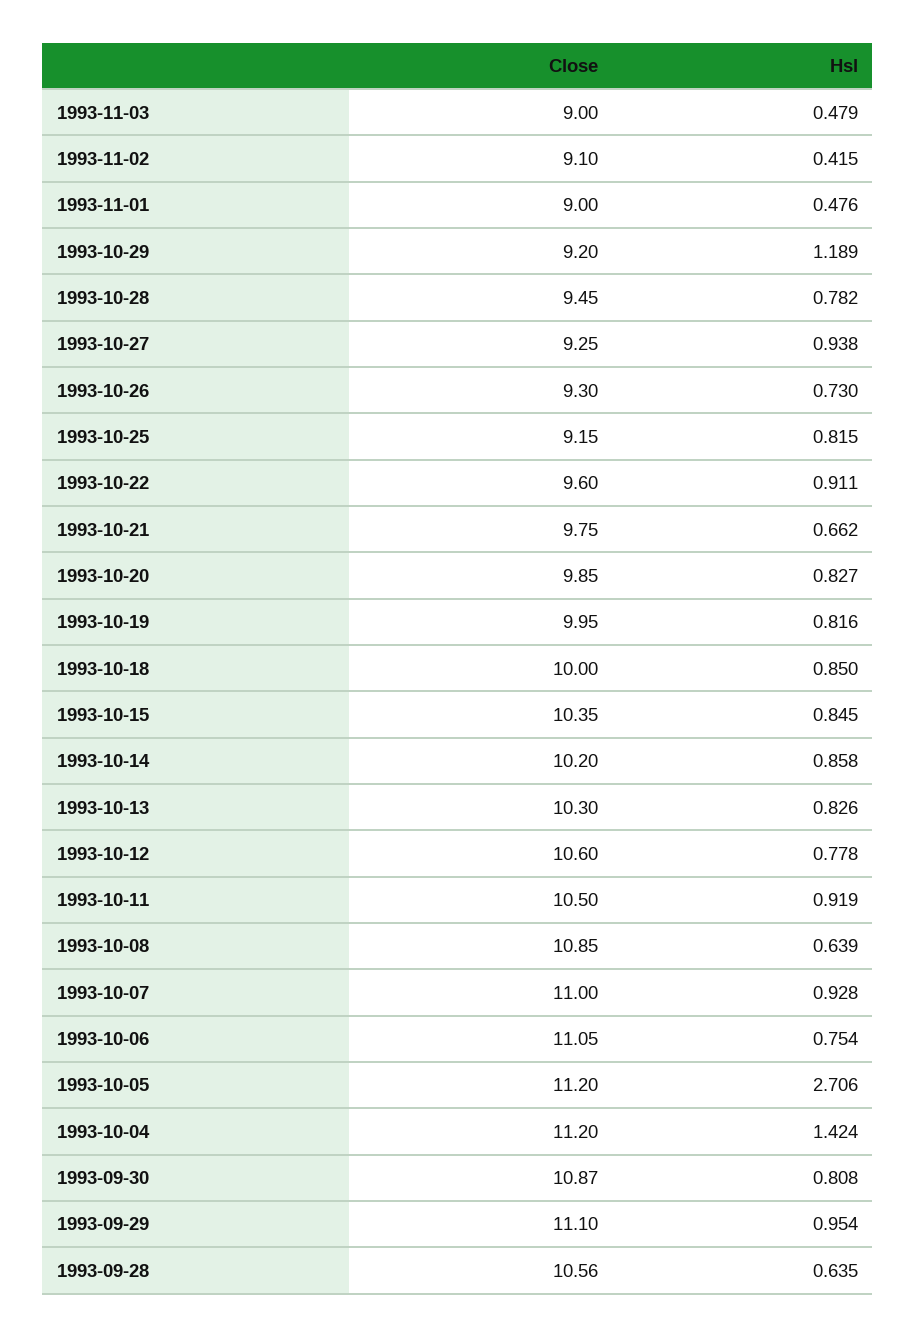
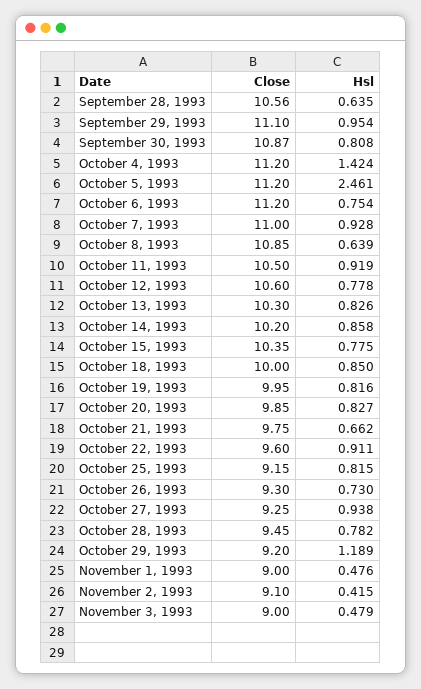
  {
    "Close": {
      "1993-11-03": 9,
      "1993-11-02": 9.1,
      "1993-11-01": 9,
      "1993-10-29": 9.2,
      "1993-10-28": 9.45,
      "1993-10-27": 9.25,
      "1993-10-26": 9.3,
      "1993-10-25": 9.15,
      "1993-10-22": 9.6,
      "1993-10-21": 9.75,
      "1993-10-20": 9.85,
      "1993-10-19": 9.95,
      "1993-10-18": 10,
      "1993-10-15": 10.35,
      "1993-10-14": 10.2,
      "1993-10-13": 10.3,
      "1993-10-12": 10.6,
      "1993-10-11": 10.5,
      "1993-10-08": 10.85,
      "1993-10-07": 11,
-     "1993-10-06": 11.05,
+     "1993-10-06": 11.2,
      "1993-10-05": 11.2,
      "1993-10-04": 11.2,
      "1993-09-30": 10.87,
      "1993-09-29": 11.1,
      "1993-09-28": 10.56
    },
    "Hsl": {
      "1993-11-03": 0.479,
      "1993-11-02": 0.415,
      "1993-11-01": 0.476,
      "1993-10-29": 1.189,
      "1993-10-28": 0.782,
      "1993-10-27": 0.938,
      "1993-10-26": 0.73,
      "1993-10-25": 0.815,
      "1993-10-22": 0.911,
      "1993-10-21": 0.662,
      "1993-10-20": 0.827,
      "1993-10-19": 0.816,
      "1993-10-18": 0.85,
-     "1993-10-15": 0.845,
+     "1993-10-15": 0.775,
      "1993-10-14": 0.858,
      "1993-10-13": 0.826,
      "1993-10-12": 0.778,
      "1993-10-11": 0.919,
      "1993-10-08": 0.639,
      "1993-10-07": 0.928,
      "1993-10-06": 0.754,
-     "1993-10-05": 2.706,
+     "1993-10-05": 2.461,
      "1993-10-04": 1.424,
      "1993-09-30": 0.808,
      "1993-09-29": 0.954,
      "1993-09-28": 0.635
    }
  }

